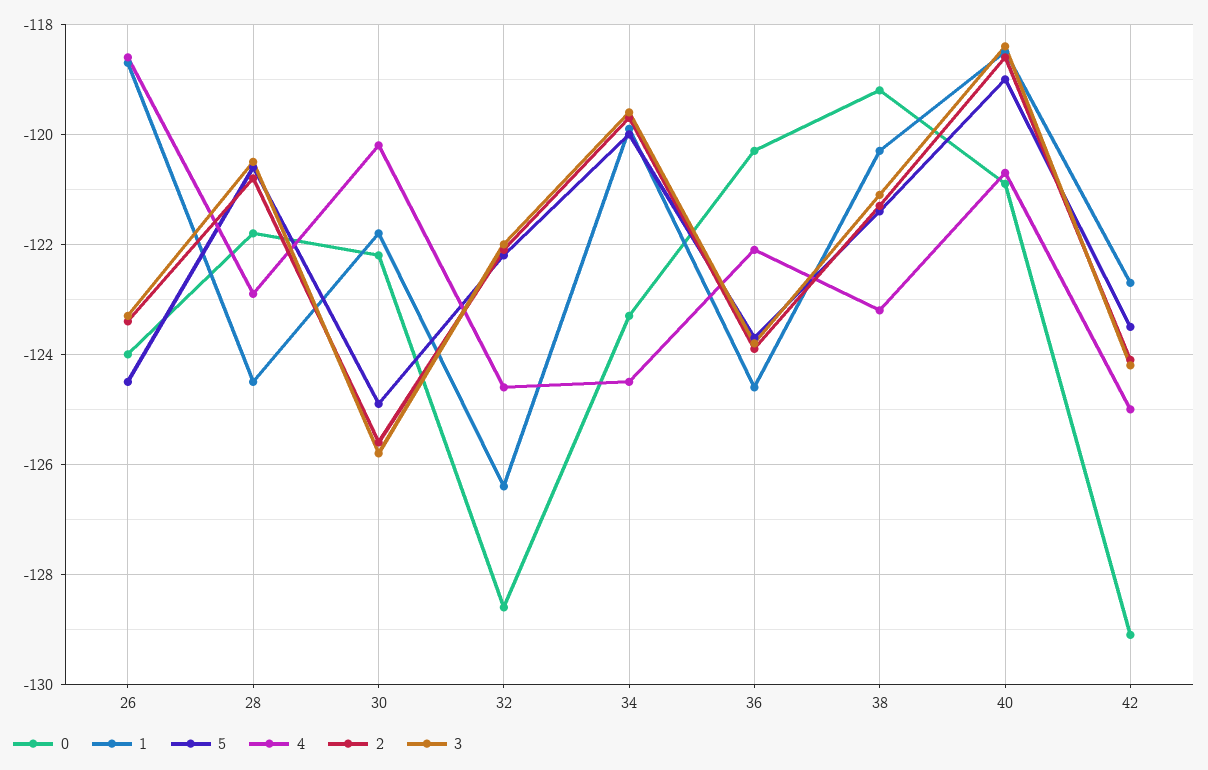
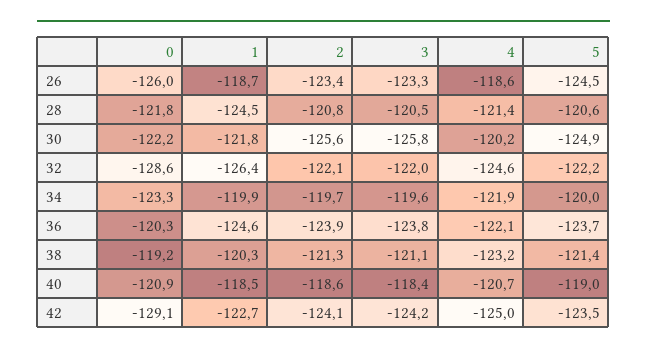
  {
    "0": {
-     "26": -124,
+     "26": -126,
      "28": -121.8,
      "30": -122.2,
      "32": -128.6,
      "34": -123.3,
      "36": -120.3,
      "38": -119.2,
      "40": -120.9,
      "42": -129.1
    },
    "1": {
      "26": -118.7,
      "28": -124.5,
      "30": -121.8,
      "32": -126.4,
      "34": -119.9,
      "36": -124.6,
      "38": -120.3,
      "40": -118.5,
      "42": -122.7
    },
    "5": {
      "26": -124.5,
      "28": -120.6,
      "30": -124.9,
      "32": -122.2,
      "34": -120,
      "36": -123.7,
      "38": -121.4,
      "40": -119,
      "42": -123.5
    },
    "4": {
      "26": -118.6,
-     "28": -123,
+     "28": -121.4,
      "30": -120.2,
      "32": -124.6,
-     "34": -124.5,
+     "34": -121.9,
      "36": -122.1,
      "38": -123.2,
      "40": -120.7,
      "42": -125
    },
    "2": {
      "26": -123.4,
      "28": -120.8,
      "30": -125.6,
      "32": -122.1,
      "34": -119.7,
      "36": -123.9,
      "38": -121.3,
      "40": -118.6,
      "42": -124.1
    },
    "3": {
      "26": -123.3,
      "28": -120.5,
      "30": -125.8,
      "32": -122,
      "34": -119.6,
      "36": -123.8,
      "38": -121.1,
      "40": -118.4,
      "42": -124.2
    }
  }

